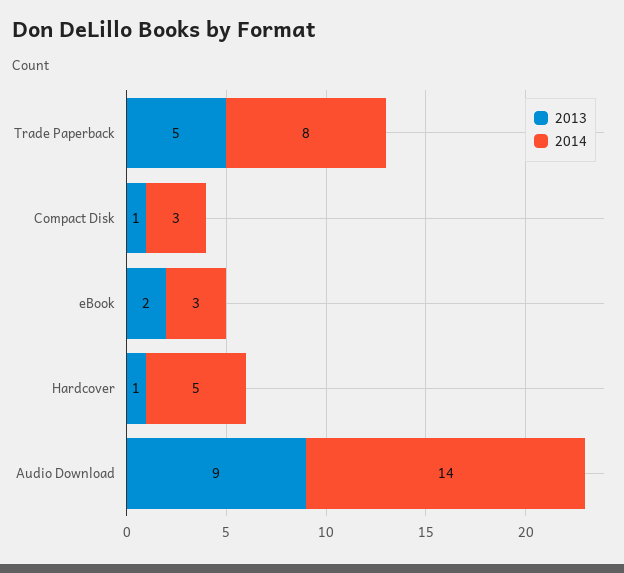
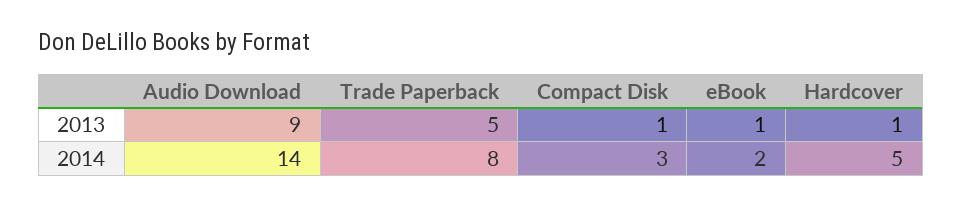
  {
    "2013": {
      "Trade Paperback": 5,
      "Compact Disk": 1,
-     "eBook": 2,
+     "eBook": 1,
      "Hardcover": 1,
      "Audio Download": 9
    },
    "2014": {
      "Trade Paperback": 8,
      "Compact Disk": 3,
-     "eBook": 3,
+     "eBook": 2,
      "Hardcover": 5,
      "Audio Download": 14
    }
  }

